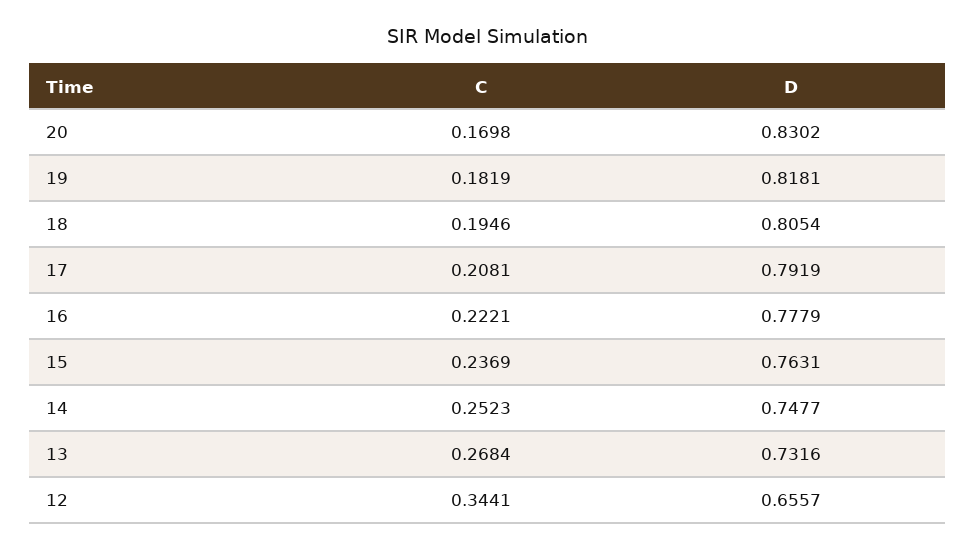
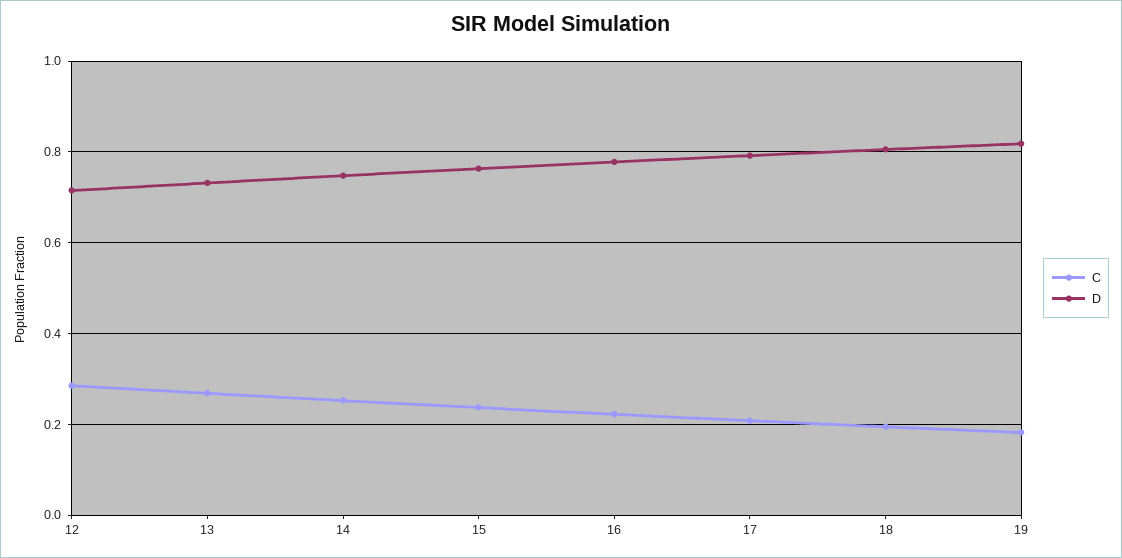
  {
    "C": {
-     "20": 0.1698,
      "19": 0.1819,
      "18": 0.1946,
      "17": 0.2081,
      "16": 0.2221,
      "15": 0.2369,
      "14": 0.2523,
      "13": 0.2684,
-     "12": 0.3441
+     "12": 0.28
    },
    "D": {
-     "20": 0.8302,
      "19": 0.8181,
      "18": 0.8054,
      "17": 0.7919,
      "16": 0.7779,
      "15": 0.7631,
      "14": 0.7477,
      "13": 0.7316,
-     "12": 0.6557
+     "12": 0.72
    }
  }

